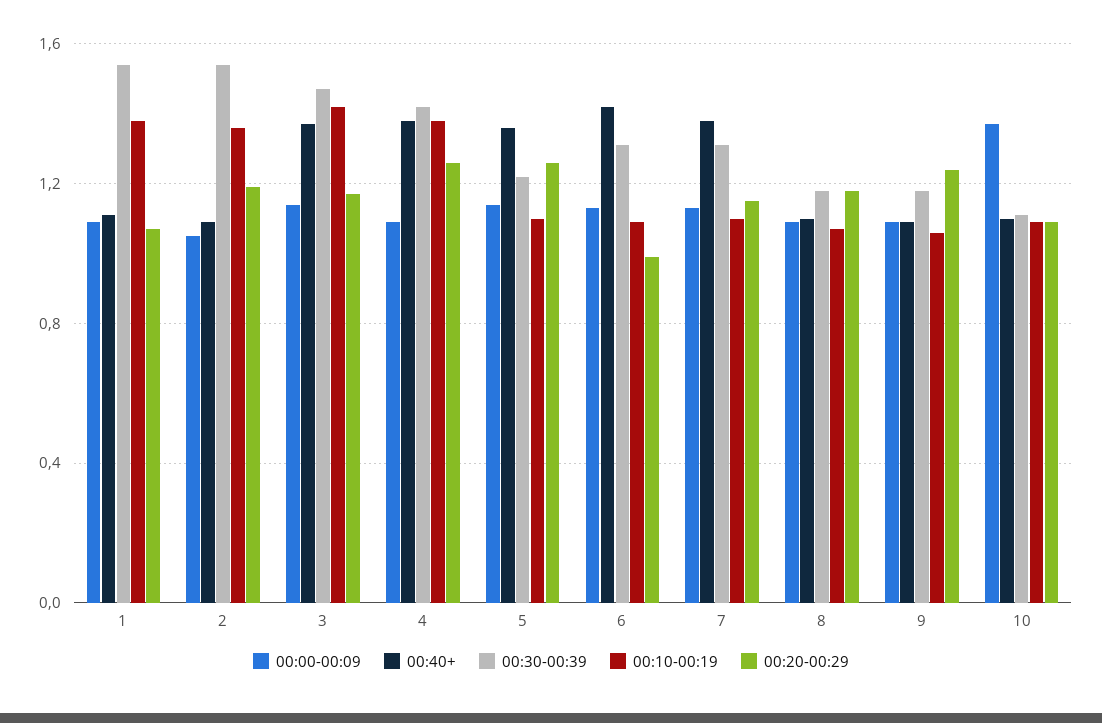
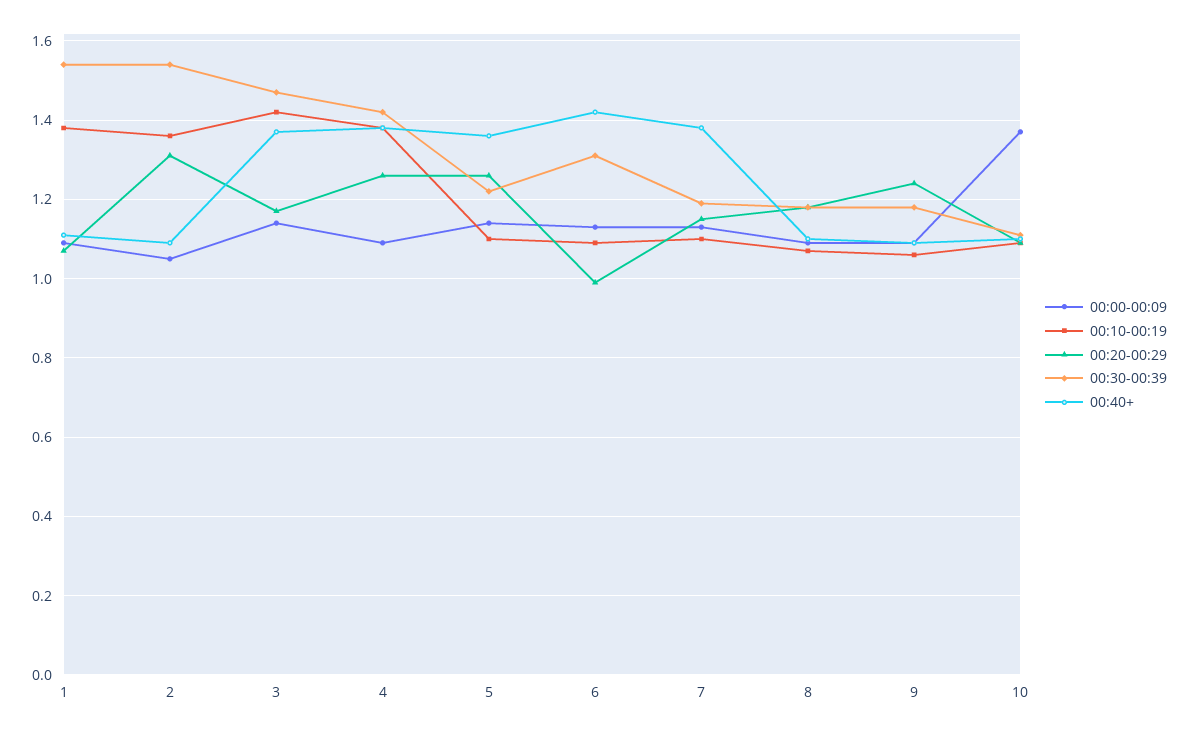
  {
    "00:00-00:09": {
      "1": 1.1,
      "2": 1.05,
      "3": 1.15,
      "4": 1.1,
      "5": 1.15,
      "6": 1.15,
      "7": 1.15,
      "8": 1.1,
      "9": 1.1,
      "10": 1.35
    },
    "00:40+": {
      "1": 1.1,
      "2": 1.1,
      "3": 1.35,
      "4": 1.4,
      "5": 1.35,
      "6": 1.4,
      "7": 1.4,
      "8": 1.1,
      "9": 1.1,
      "10": 1.1
    },
    "00:30-00:39": {
      "1": 1.55,
      "2": 1.55,
      "3": 1.45,
      "4": 1.4,
      "5": 1.2,
      "6": 1.3,
-     "7": 1.3,
+     "7": 1.2,
      "8": 1.2,
      "9": 1.2,
      "10": 1.1
    },
    "00:10-00:19": {
      "1": 1.4,
      "2": 1.35,
      "3": 1.4,
      "4": 1.4,
      "5": 1.1,
      "6": 1.1,
      "7": 1.1,
      "8": 1.05,
      "9": 1.05,
      "10": 1.1
    },
    "00:20-00:29": {
      "1": 1.05,
-     "2": 1.2,
+     "2": 1.3,
      "3": 1.15,
      "4": 1.25,
      "5": 1.25,
      "6": 1,
      "7": 1.15,
      "8": 1.2,
      "9": 1.25,
      "10": 1.1
    }
  }

